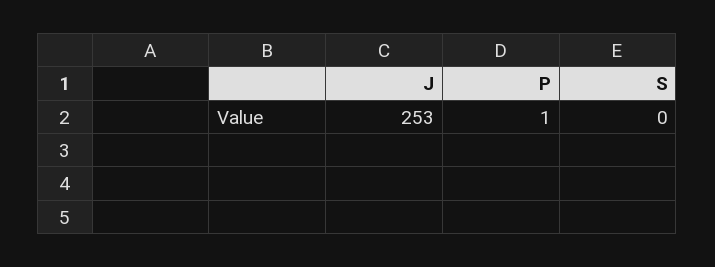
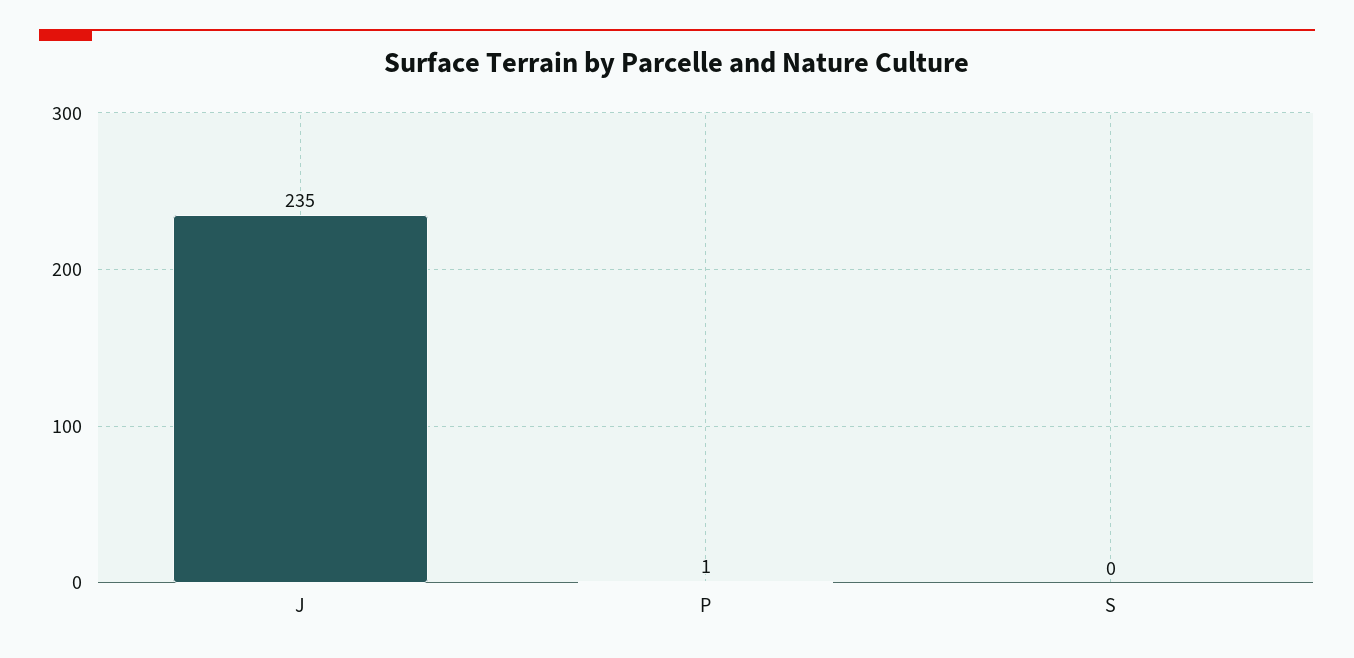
  {
-   "J": 253,
+   "J": 235,
    "P": 1,
    "S": 0
  }

